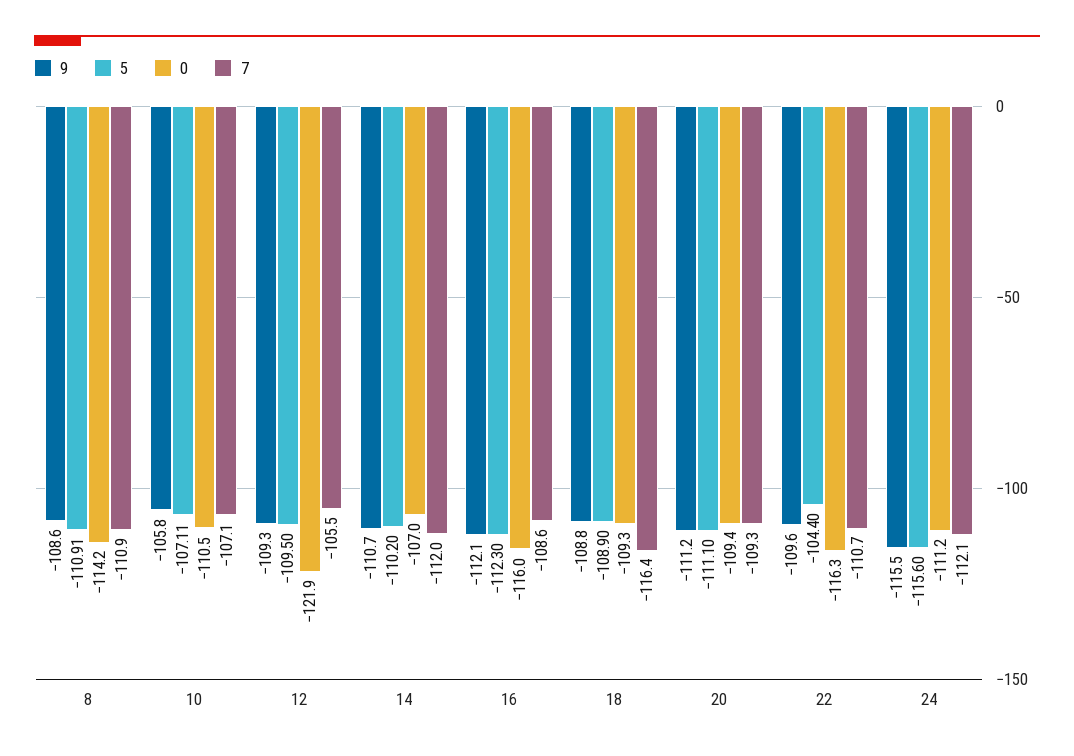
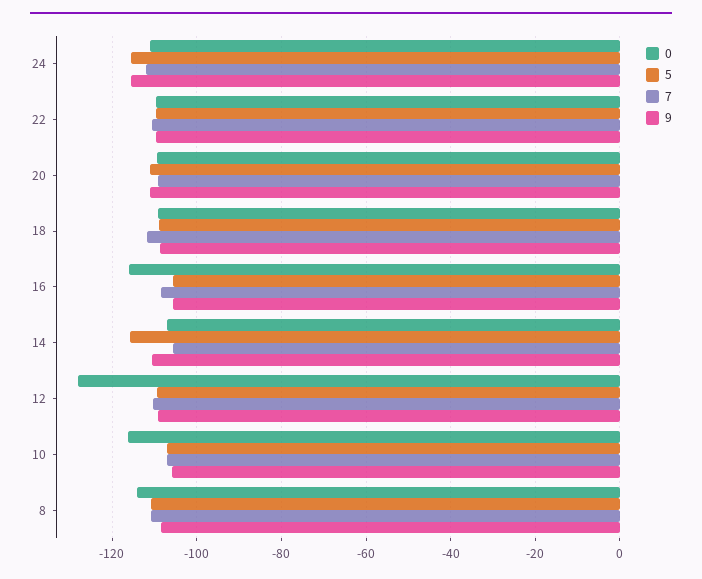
  {
    "9": {
      "8": -108.6,
      "10": -105.8,
      "12": -109.3,
      "14": -110.7,
-     "16": -112.1,
+     "16": -106,
      "18": -108.8,
      "20": -111.2,
      "22": -109.6,
      "24": -115.5
    },
    "5": {
      "8": -110.91,
      "10": -107.11,
      "12": -109.5,
-     "14": -110.2,
+     "14": -116,
-     "16": -112.3,
+     "16": -106,
      "18": -108.9,
      "20": -111.1,
-     "22": -104.4,
+     "22": -110,
      "24": -115.6
    },
    "0": {
      "8": -114.2,
-     "10": -110.5,
+     "10": -116,
-     "12": -121.9,
+     "12": -128,
      "14": -107,
      "16": -116,
      "18": -109.3,
      "20": -109.4,
-     "22": -116.3,
+     "22": -110,
      "24": -111.2
    },
    "7": {
      "8": -110.9,
      "10": -107.1,
-     "12": -105.5,
+     "12": -110,
-     "14": -112,
+     "14": -106,
      "16": -108.6,
-     "18": -116.4,
+     "18": -112,
      "20": -109.3,
      "22": -110.7,
      "24": -112.1
    }
  }

